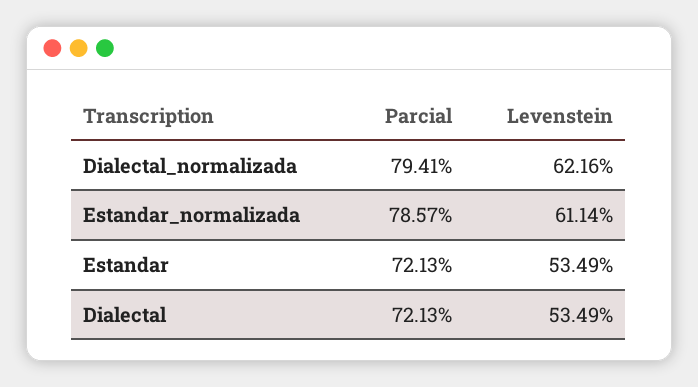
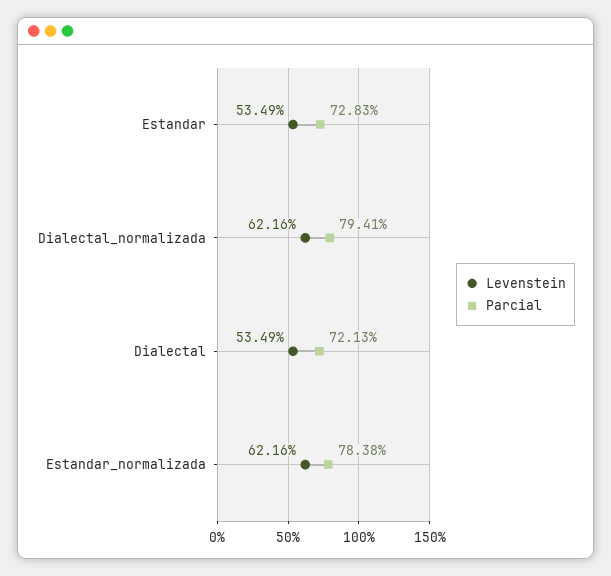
  {
    "Parcial": {
      "Dialectal_normalizada": 79.41,
-     "Estandar_normalizada": 78.57,
+     "Estandar_normalizada": 78.38,
-     "Estandar": 72.13,
+     "Estandar": 72.83,
      "Dialectal": 72.13
    },
    "Levenstein": {
      "Dialectal_normalizada": 62.16,
-     "Estandar_normalizada": 61.14,
+     "Estandar_normalizada": 62.16,
      "Estandar": 53.49,
      "Dialectal": 53.49
    }
  }

